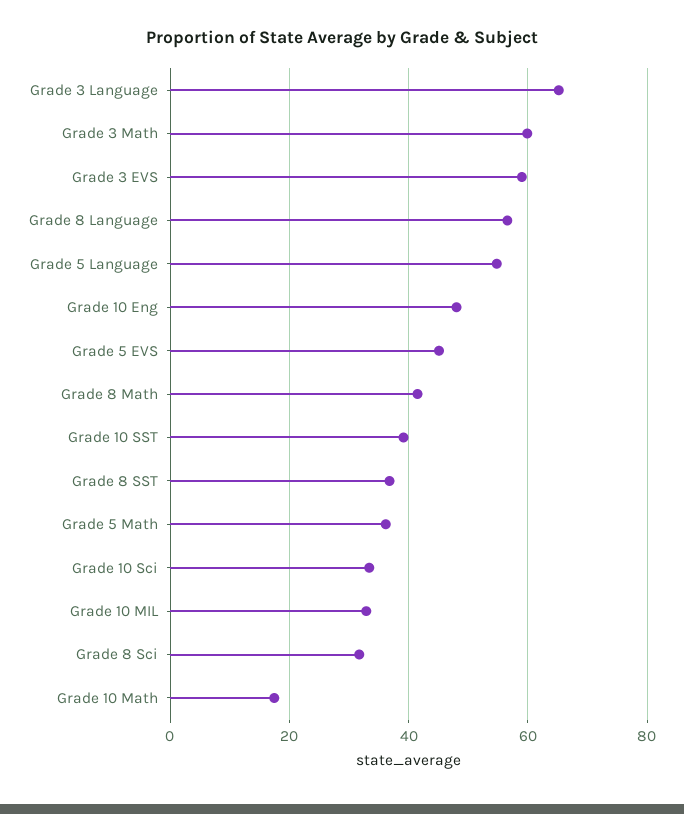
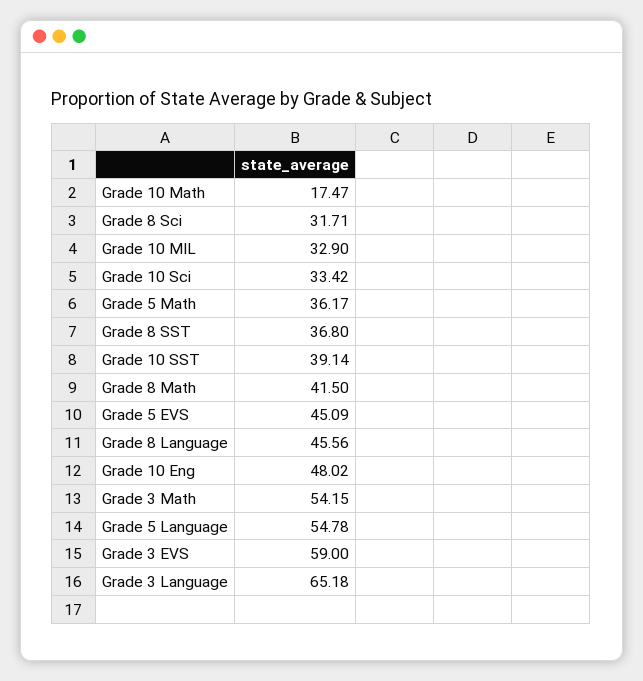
  {
    "Grade 3 Language": 65.18,
-   "Grade 3 Math": 60,
+   "Grade 3 Math": 54.15,
    "Grade 3 EVS": 59,
-   "Grade 8 Language": 56,
+   "Grade 8 Language": 45.56,
    "Grade 5 Language": 54.78,
    "Grade 10 Eng": 48.02,
    "Grade 5 EVS": 45.09,
    "Grade 8 Math": 41.5,
    "Grade 10 SST": 39.14,
    "Grade 8 SST": 36.8,
    "Grade 5 Math": 36.17,
    "Grade 10 Sci": 33.42,
    "Grade 10 MIL": 32.9,
    "Grade 8 Sci": 31.71,
    "Grade 10 Math": 17.47
  }

